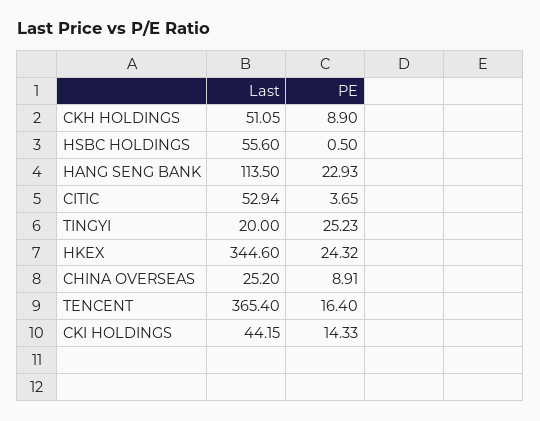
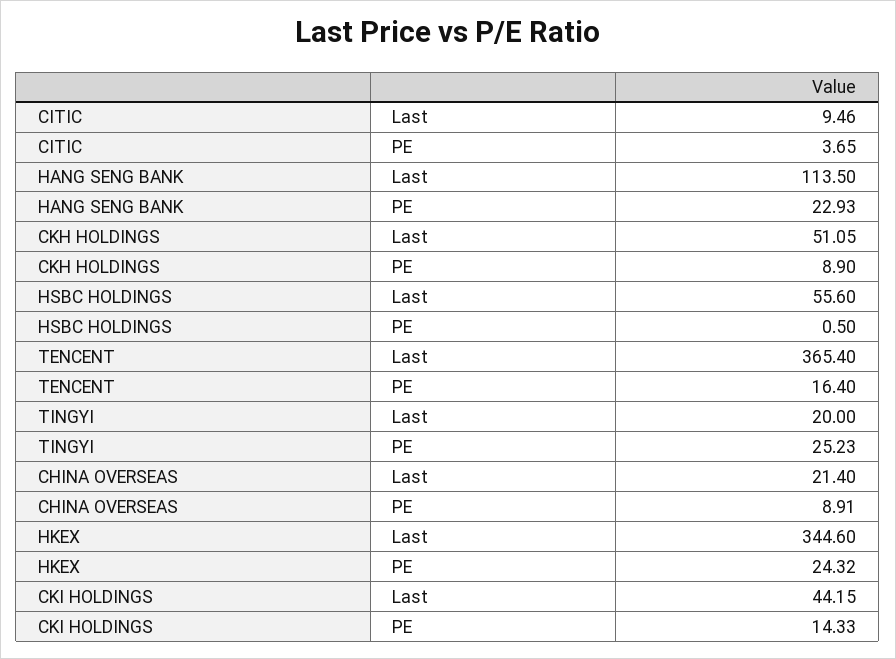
  {
    "Last": {
      "CKH HOLDINGS": 51.05,
      "HSBC HOLDINGS": 55.6,
      "HANG SENG BANK": 113.5,
-     "CITIC": 52.94,
+     "CITIC": 9.46,
      "TINGYI": 20,
      "HKEX": 344.6,
-     "CHINA OVERSEAS": 25.2,
+     "CHINA OVERSEAS": 21.4,
      "TENCENT": 365.4,
      "CKI HOLDINGS": 44.15
    },
    "PE": {
      "CKH HOLDINGS": 8.9,
      "HSBC HOLDINGS": 0.5,
      "HANG SENG BANK": 22.93,
      "CITIC": 3.65,
      "TINGYI": 25.23,
      "HKEX": 24.32,
      "CHINA OVERSEAS": 8.91,
      "TENCENT": 16.4,
      "CKI HOLDINGS": 14.33
    }
  }

